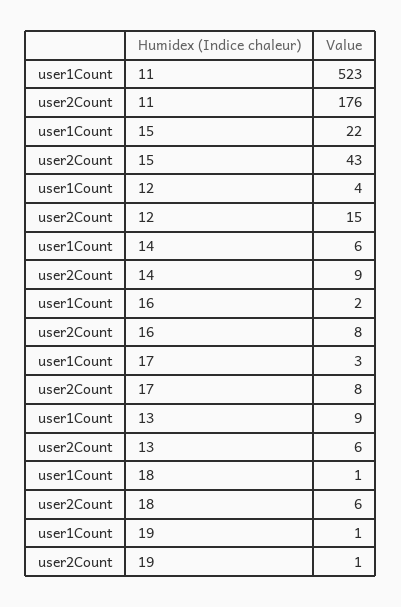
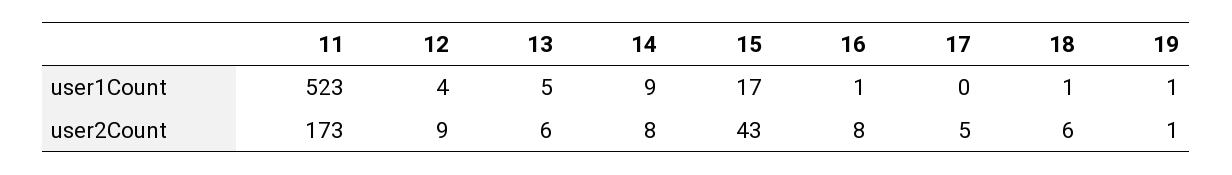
  {
    "user1Count": {
      "11": 523,
-     "15": 22,
+     "15": 17,
      "12": 4,
-     "14": 6,
+     "14": 9,
-     "16": 2,
+     "16": 1,
-     "17": 3,
+     "17": 0,
-     "13": 9,
+     "13": 5,
      "18": 1,
      "19": 1
    },
    "user2Count": {
-     "11": 176,
+     "11": 173,
      "15": 43,
-     "12": 15,
+     "12": 9,
-     "14": 9,
+     "14": 8,
      "16": 8,
-     "17": 8,
+     "17": 5,
      "13": 6,
      "18": 6,
      "19": 1
    }
  }

